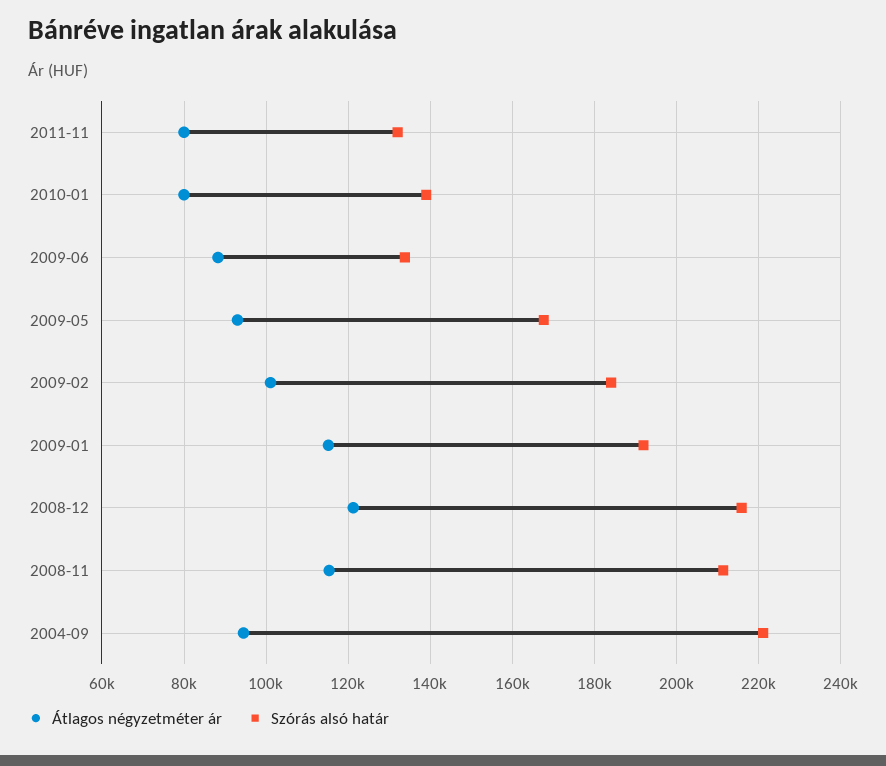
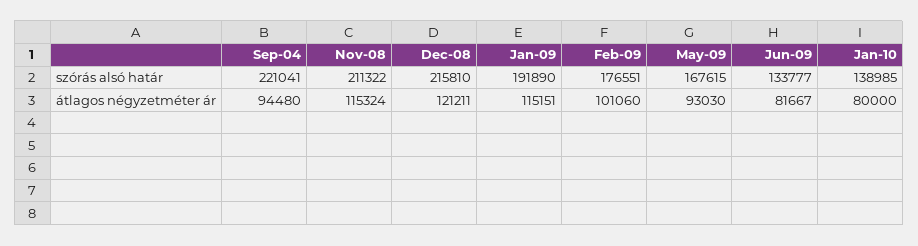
  {
    "Átlagos négyzetméter ár": {
-     "2011-11": 80000,
      "2010-01": 80000,
-     "2009-06": 88000,
+     "2009-06": 81667,
      "2009-05": 93030,
      "2009-02": 101060,
      "2009-01": 115151,
      "2008-12": 121211,
      "2008-11": 115324,
      "2004-09": 94480
    },
    "Szórás alsó határ": {
-     "2011-11": 132000,
      "2010-01": 138985,
      "2009-06": 133777,
      "2009-05": 167615,
-     "2009-02": 184000,
+     "2009-02": 176551,
      "2009-01": 191890,
      "2008-12": 215810,
      "2008-11": 211322,
      "2004-09": 221041
    }
  }

